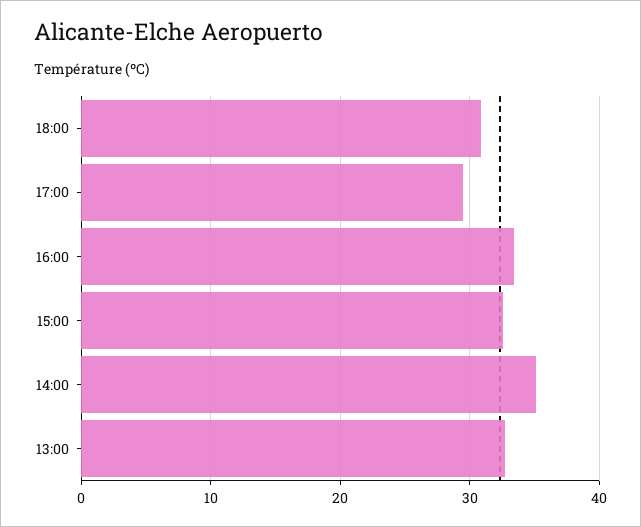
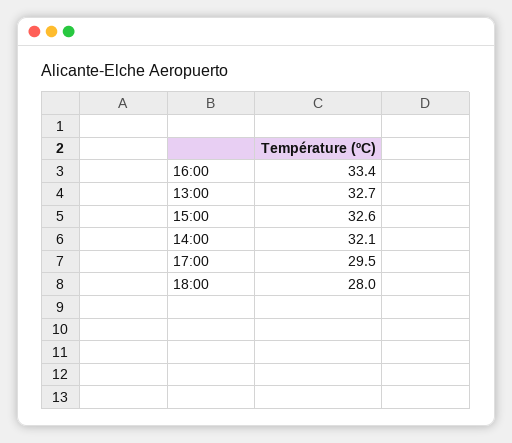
  {
-   "18:00": 31,
+   "18:00": 28,
    "17:00": 29.5,
    "16:00": 33.4,
    "15:00": 32.6,
-   "14:00": 35,
+   "14:00": 32.1,
    "13:00": 32.7
  }

